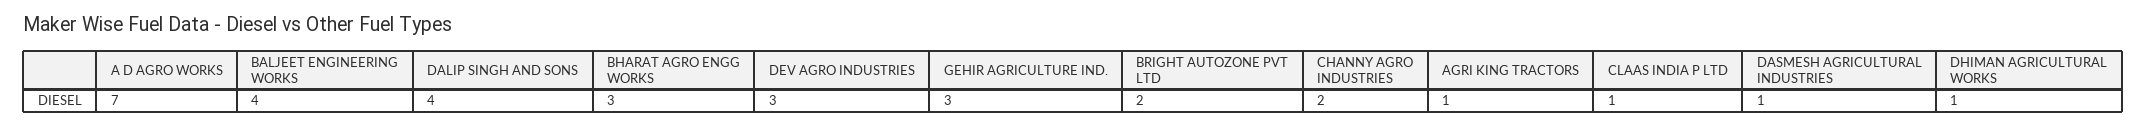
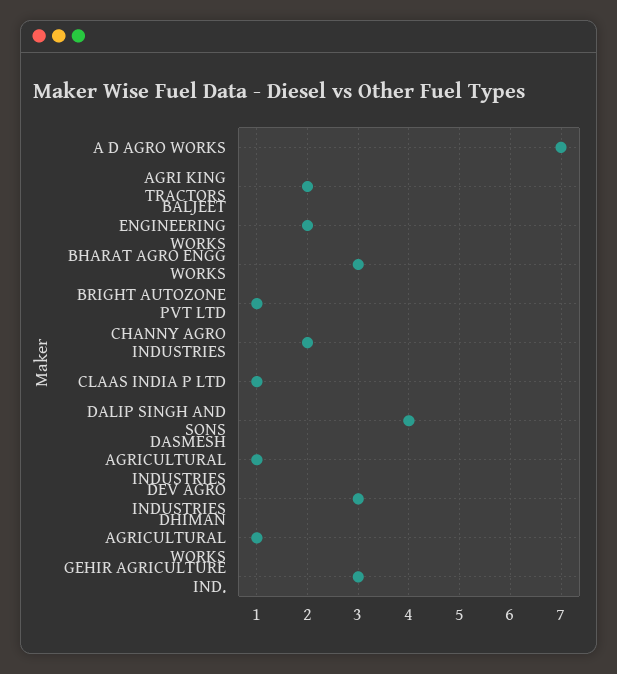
  {
    "A D AGRO WORKS": 7,
-   "BALJEET ENGINEERING WORKS": 4,
+   "BALJEET ENGINEERING WORKS": 2,
    "DALIP SINGH AND SONS": 4,
    "BHARAT AGRO ENGG WORKS": 3,
    "DEV AGRO INDUSTRIES": 3,
    "GEHIR AGRICULTURE IND.": 3,
-   "BRIGHT AUTOZONE PVT LTD": 2,
+   "BRIGHT AUTOZONE PVT LTD": 1,
    "CHANNY AGRO INDUSTRIES": 2,
-   "AGRI KING TRACTORS": 1,
+   "AGRI KING TRACTORS": 2,
    "CLAAS INDIA P LTD": 1,
    "DASMESH AGRICULTURAL INDUSTRIES": 1,
    "DHIMAN AGRICULTURAL WORKS": 1
  }

